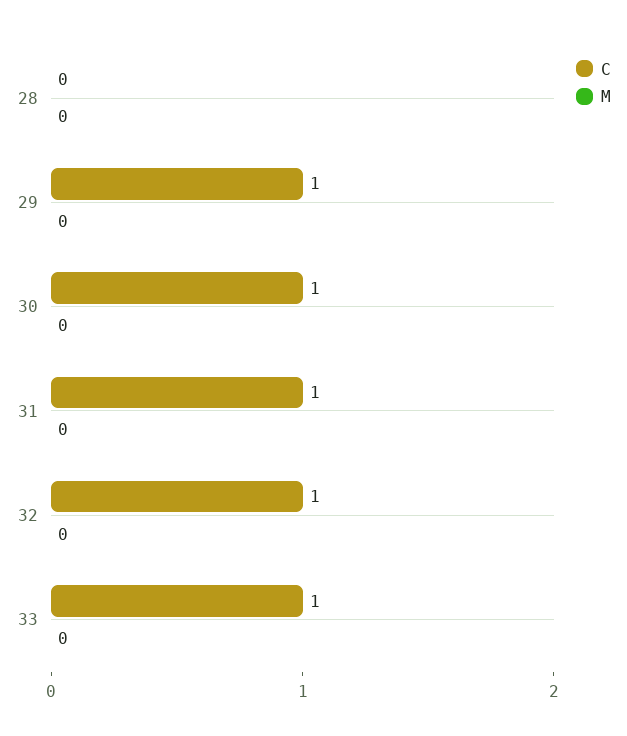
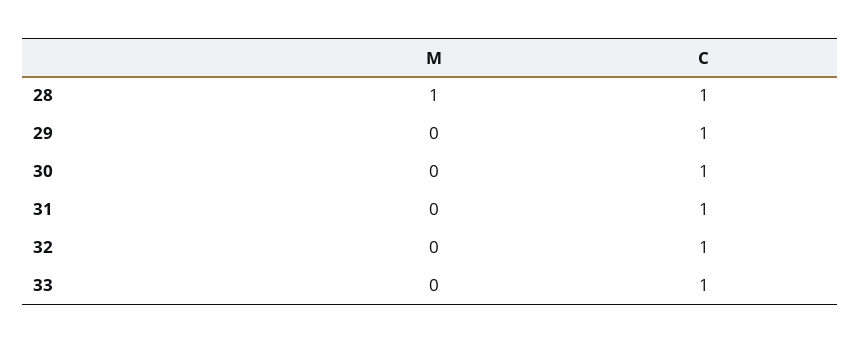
  {
    "C": {
-     "28": 0,
+     "28": 1,
      "29": 1,
      "30": 1,
      "31": 1,
      "32": 1,
      "33": 1
    },
    "M": {
-     "28": 0,
+     "28": 1,
      "29": 0,
      "30": 0,
      "31": 0,
      "32": 0,
      "33": 0
    }
  }

